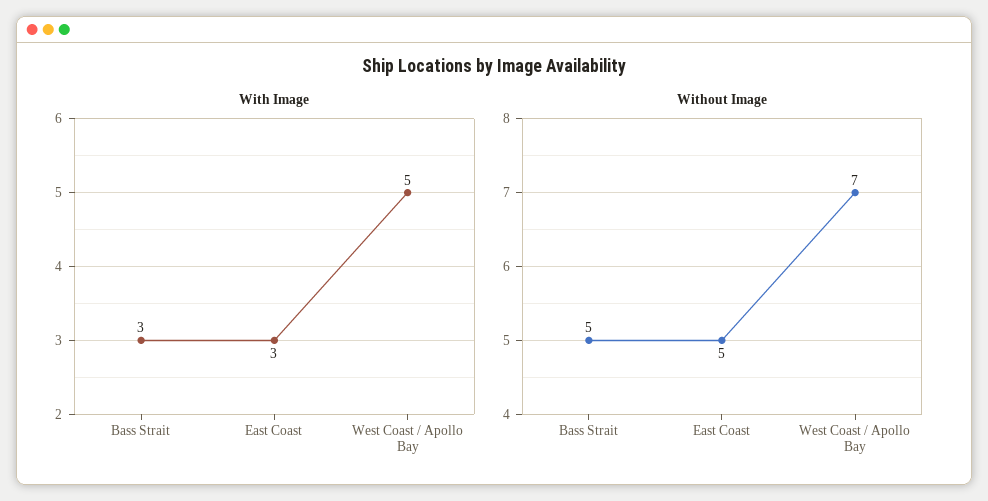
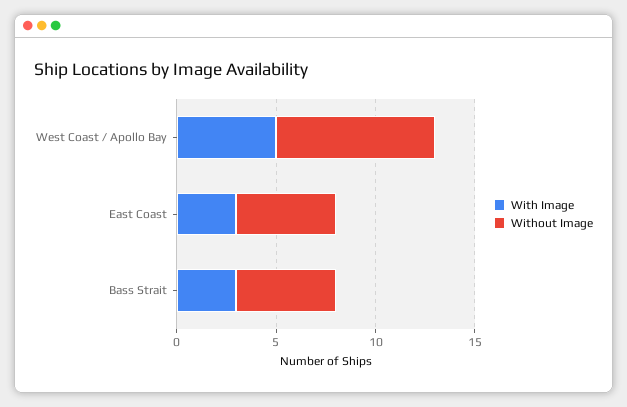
  {
    "With Image": {
      "Bass Strait": 3,
      "East Coast": 3,
      "West Coast / Apollo Bay": 5
    },
    "Without Image": {
      "Bass Strait": 5,
      "East Coast": 5,
-     "West Coast / Apollo Bay": 7
+     "West Coast / Apollo Bay": 8
    }
  }

